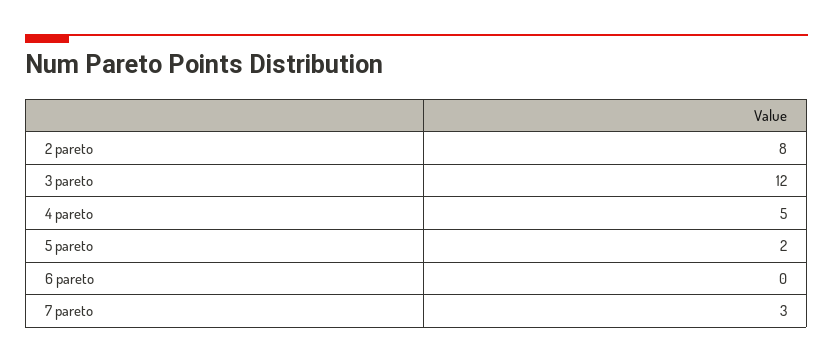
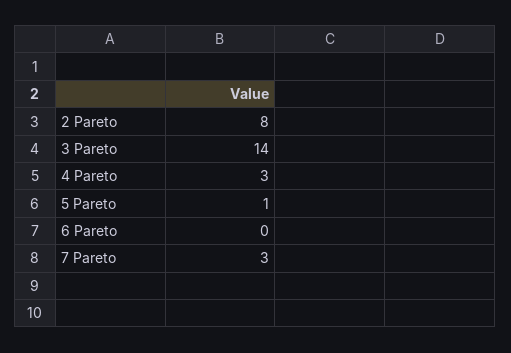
  {
    "2 pareto": 8,
-   "3 pareto": 12,
+   "3 pareto": 14,
-   "4 pareto": 5,
+   "4 pareto": 3,
-   "5 pareto": 2,
+   "5 pareto": 1,
    "6 pareto": 0,
    "7 pareto": 3
  }

